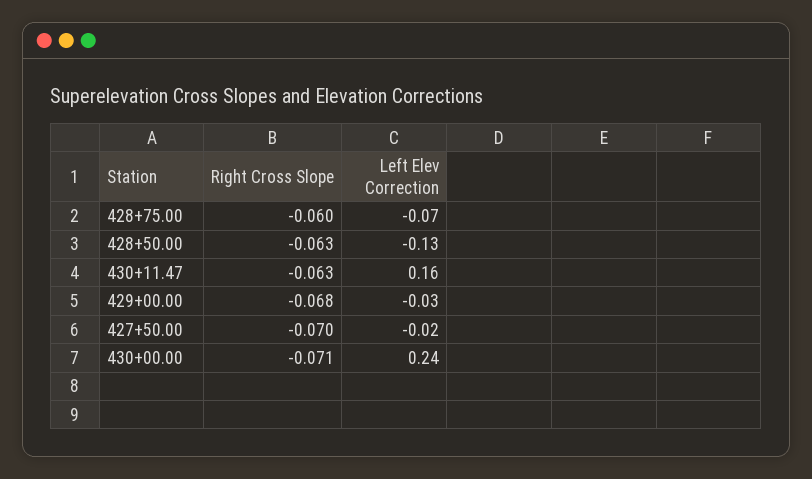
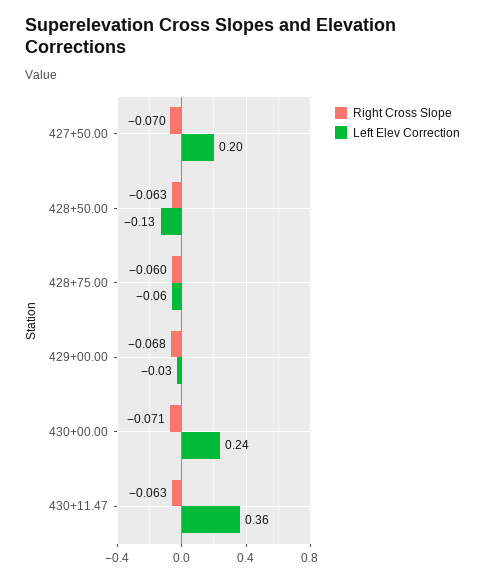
  {
    "Right Cross Slope": {
      "428+75.00": -0.06,
      "428+50.00": -0.063,
      "430+11.47": -0.063,
      "429+00.00": -0.068,
      "427+50.00": -0.07,
      "430+00.00": -0.071
    },
    "Left Elev Correction": {
-     "428+75.00": -0.07,
+     "428+75.00": -0.06,
      "428+50.00": -0.13,
-     "430+11.47": 0.16,
+     "430+11.47": 0.36,
      "429+00.00": -0.03,
-     "427+50.00": -0.02,
+     "427+50.00": 0.2,
      "430+00.00": 0.24
    }
  }

